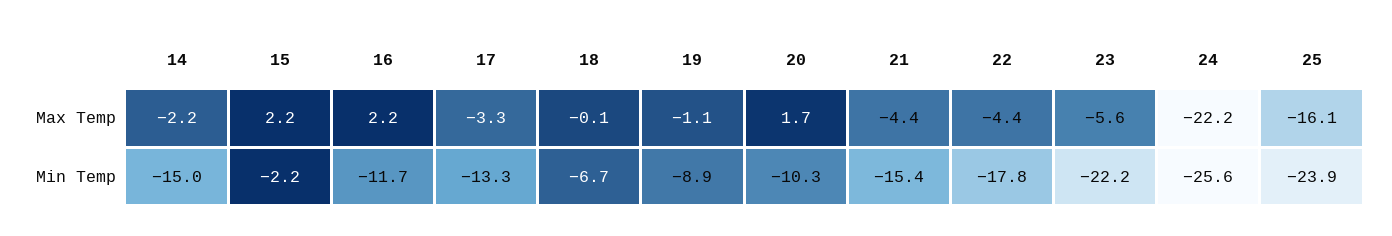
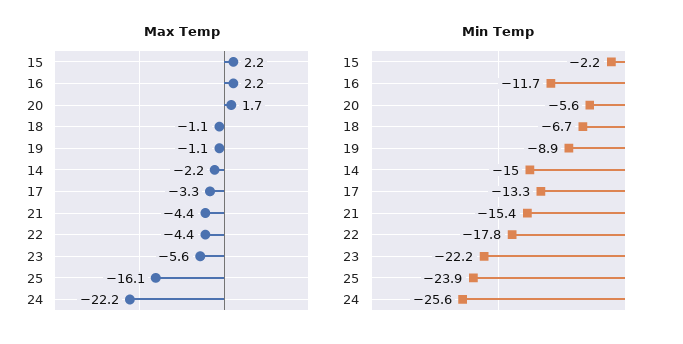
  {
    "Max Temp": {
      "14": -2.2,
      "15": 2.2,
      "16": 2.2,
      "17": -3.3,
-     "18": -0.1,
+     "18": -1.1,
      "19": -1.1,
      "20": 1.7,
      "21": -4.4,
      "22": -4.4,
      "23": -5.6,
      "24": -22.2,
      "25": -16.1
    },
    "Min Temp": {
      "14": -15,
      "15": -2.2,
      "16": -11.7,
      "17": -13.3,
      "18": -6.7,
      "19": -8.9,
-     "20": -10.3,
+     "20": -5.6,
      "21": -15.4,
      "22": -17.8,
      "23": -22.2,
      "24": -25.6,
      "25": -23.9
    }
  }

